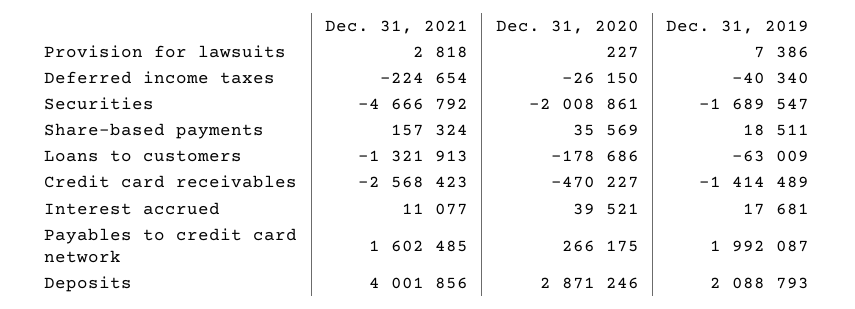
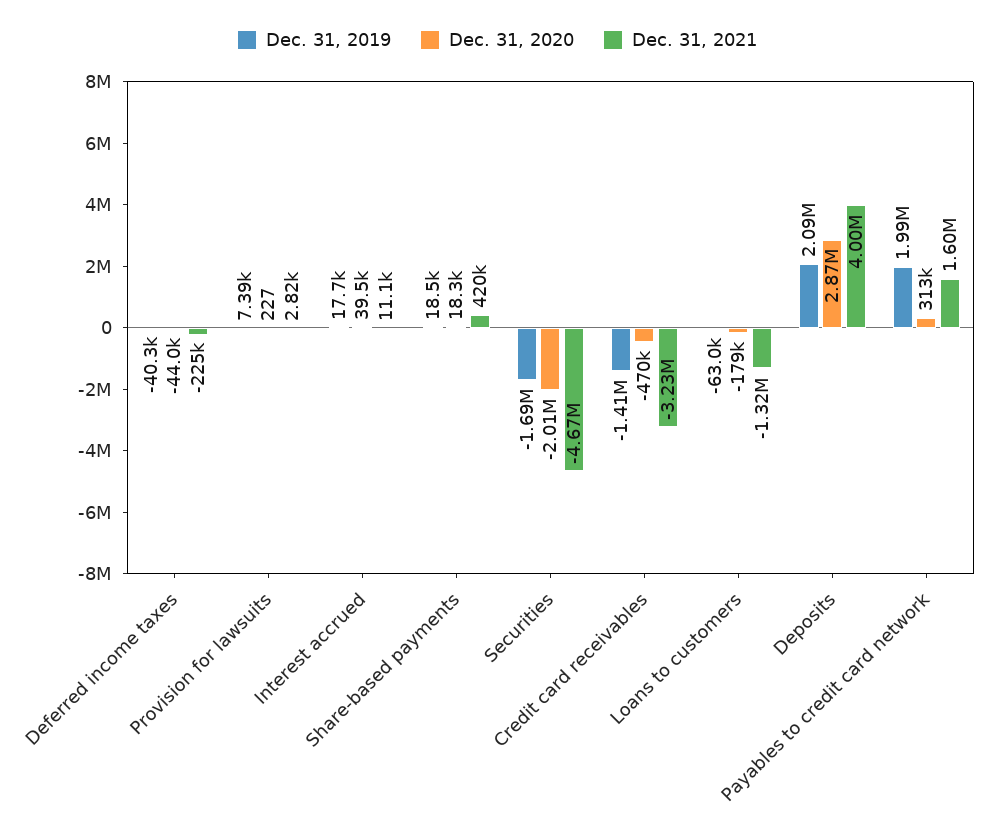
  {
    "Dec. 31, 2021": {
      "Provision for lawsuits": 2818,
      "Deferred income taxes": -224654,
      "Securities": -4666792,
-     "Share-based payments": 157324,
+     "Share-based payments": 420000,
      "Loans to customers": -1321913,
-     "Credit card receivables": -2568423,
+     "Credit card receivables": -3230000,
      "Interest accrued": 11077,
      "Payables to credit card network": 1602485,
      "Deposits": 4001856
    },
    "Dec. 31, 2020": {
      "Provision for lawsuits": 227,
-     "Deferred income taxes": -26150,
+     "Deferred income taxes": -44000,
      "Securities": -2008861,
-     "Share-based payments": 35569,
+     "Share-based payments": 18300,
      "Loans to customers": -178686,
      "Credit card receivables": -470227,
      "Interest accrued": 39521,
-     "Payables to credit card network": 266175,
+     "Payables to credit card network": 313000,
      "Deposits": 2871246
    },
    "Dec. 31, 2019": {
      "Provision for lawsuits": 7386,
      "Deferred income taxes": -40340,
      "Securities": -1689547,
      "Share-based payments": 18511,
      "Loans to customers": -63009,
      "Credit card receivables": -1414489,
      "Interest accrued": 17681,
      "Payables to credit card network": 1992087,
      "Deposits": 2088793
    }
  }

